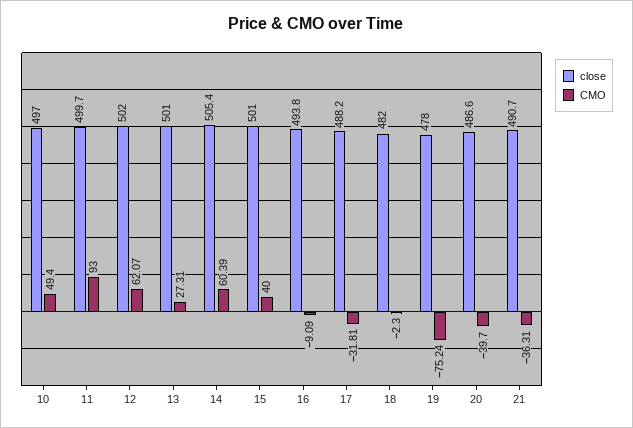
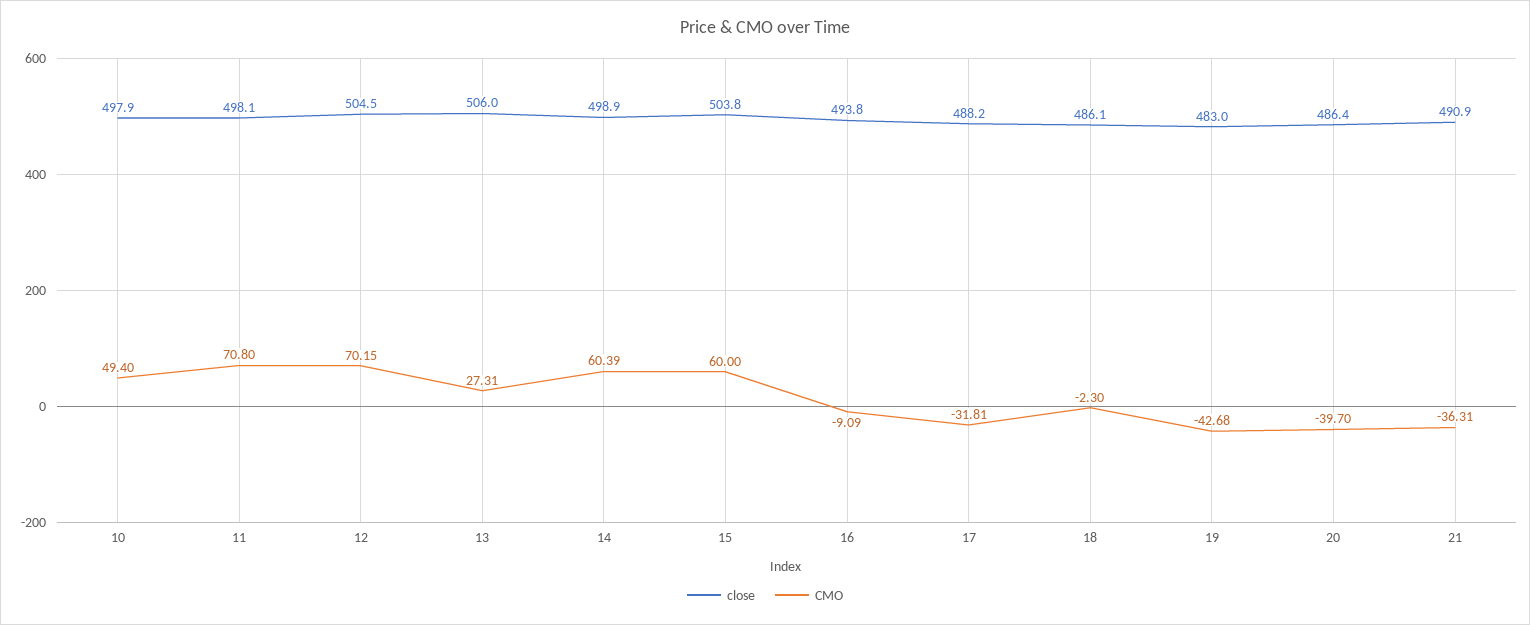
  {
    "close": {
-     "10": 497,
+     "10": 497.9,
-     "11": 499.7,
+     "11": 498.1,
-     "12": 502,
+     "12": 504.5,
-     "13": 501,
+     "13": 506,
-     "14": 505.4,
+     "14": 498.9,
-     "15": 501,
+     "15": 503.8,
      "16": 493.8,
      "17": 488.2,
-     "18": 482,
+     "18": 486.1,
-     "19": 478,
+     "19": 483,
-     "20": 486.6,
+     "20": 486.4,
-     "21": 490.7
+     "21": 490.9
    },
    "CMO": {
      "10": 49.4,
-     "11": 93,
+     "11": 70.8,
-     "12": 62.07,
+     "12": 70.15,
      "13": 27.31,
      "14": 60.39,
-     "15": 40,
+     "15": 60,
      "16": -9.09,
      "17": -31.81,
      "18": -2.3,
-     "19": -75.24,
+     "19": -42.68,
      "20": -39.7,
      "21": -36.31
    }
  }

